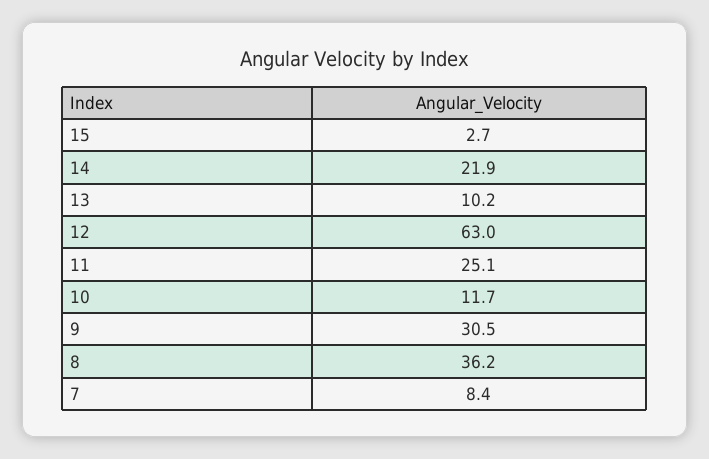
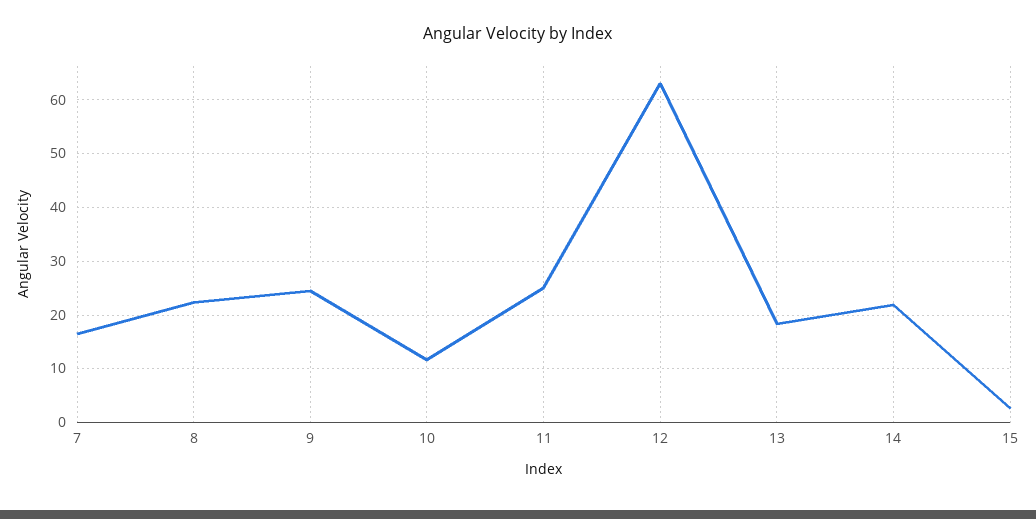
  {
    "15": 2.7,
    "14": 21.9,
-   "13": 10.2,
+   "13": 18,
    "12": 63,
    "11": 25.1,
    "10": 11.7,
-   "9": 30.5,
+   "9": 24,
-   "8": 36.2,
+   "8": 22,
-   "7": 8.4
+   "7": 16
  }

